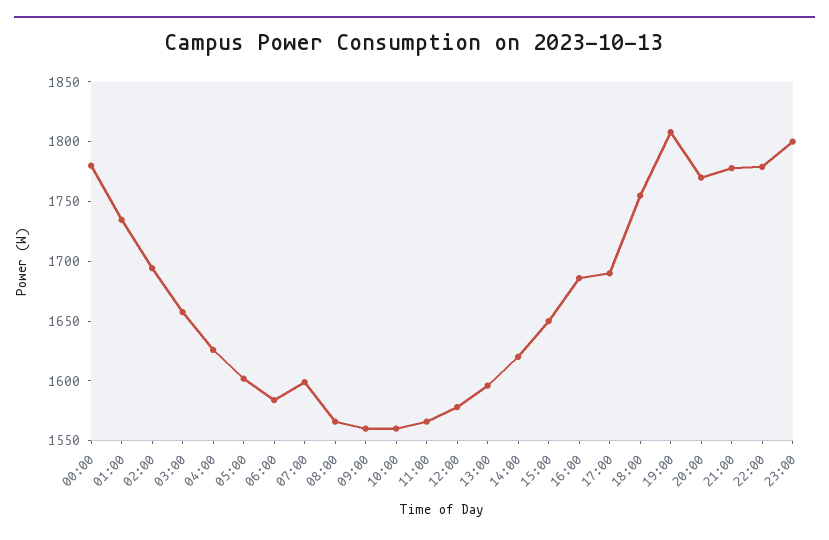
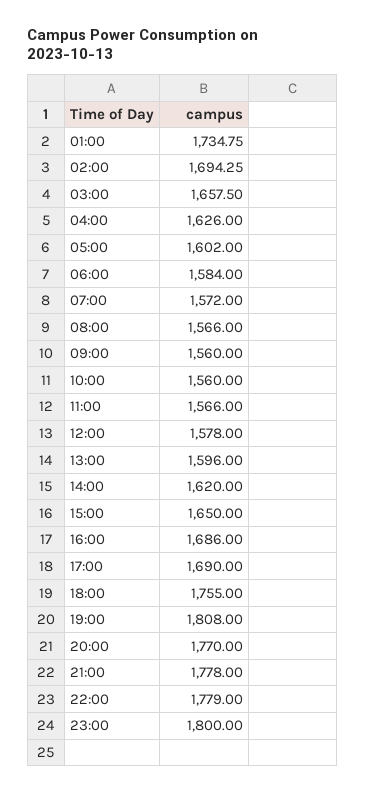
  {
-   "00:00": 1780,
    "01:00": 1734.75,
    "02:00": 1694.25,
    "03:00": 1657.5,
    "04:00": 1626,
    "05:00": 1602,
    "06:00": 1584,
-   "07:00": 1600,
+   "07:00": 1572,
    "08:00": 1566,
    "09:00": 1560,
    "10:00": 1560,
    "11:00": 1566,
    "12:00": 1578,
    "13:00": 1596,
    "14:00": 1620,
    "15:00": 1650,
    "16:00": 1686,
    "17:00": 1690,
    "18:00": 1755,
    "19:00": 1808,
    "20:00": 1770,
    "21:00": 1778,
    "22:00": 1779,
    "23:00": 1800
  }

